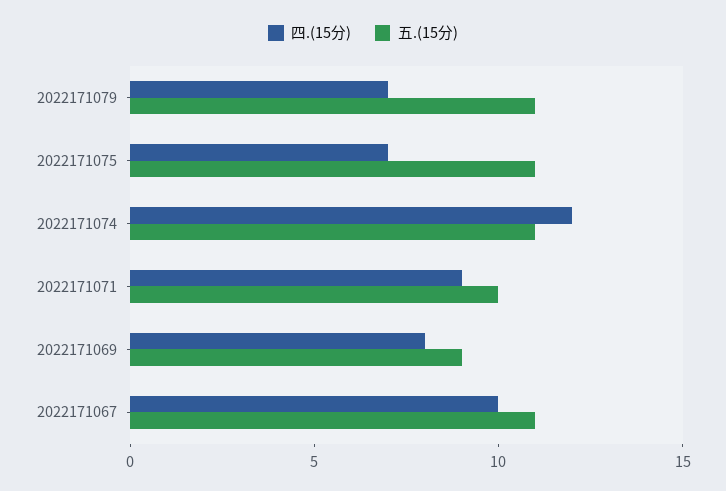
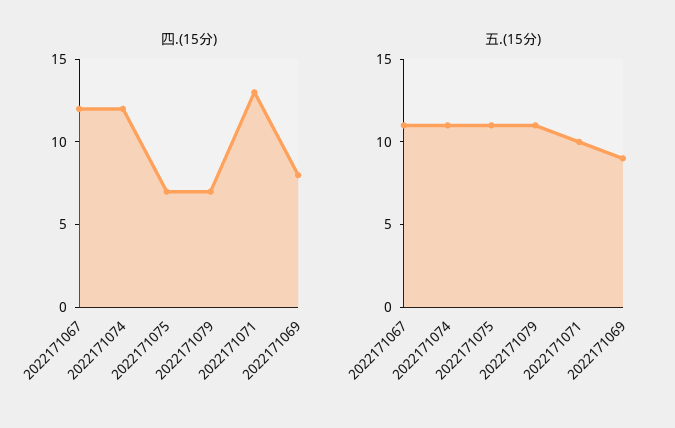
  {
    "四.(15分)": {
      "2022171079": 7,
      "2022171075": 7,
      "2022171074": 12,
-     "2022171071": 9,
+     "2022171071": 13,
      "2022171069": 8,
-     "2022171067": 10
+     "2022171067": 12
    },
    "五.(15分)": {
      "2022171079": 11,
      "2022171075": 11,
      "2022171074": 11,
      "2022171071": 10,
      "2022171069": 9,
      "2022171067": 11
    }
  }

